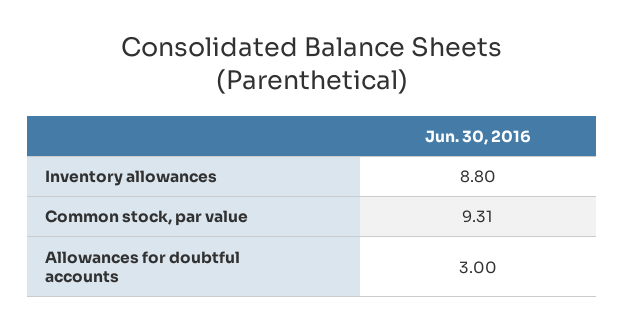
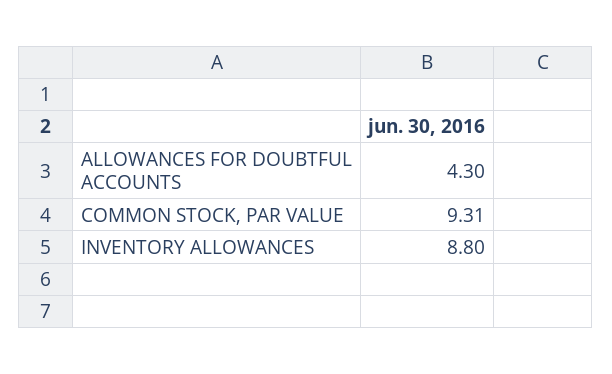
  {
    "Inventory allowances": 8.8,
    "Common stock, par value": 9.31,
-   "Allowances for doubtful accounts": 3
+   "Allowances for doubtful accounts": 4.3
  }

